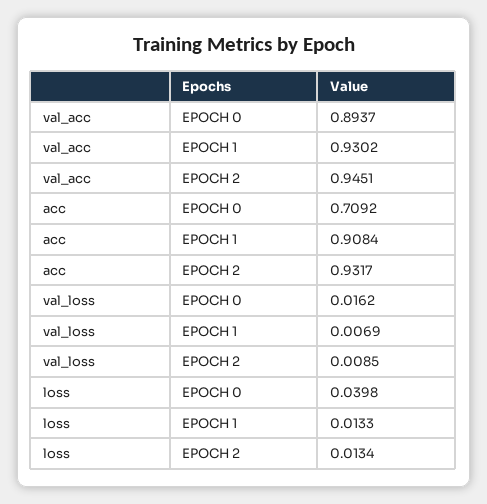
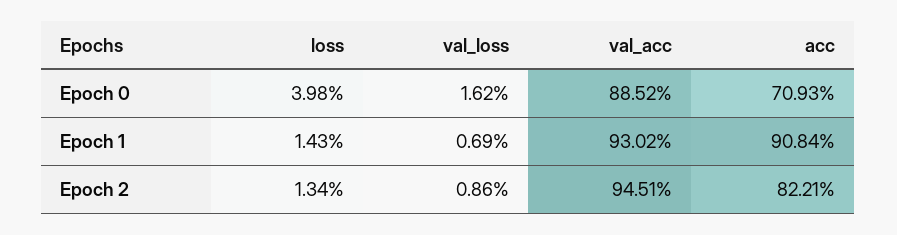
  {
    "val_acc": {
-     "EPOCH 0": 0.8937,
+     "EPOCH 0": 0.8852,
      "EPOCH 1": 0.9302,
      "EPOCH 2": 0.9451
    },
    "acc": {
-     "EPOCH 0": 0.7092,
+     "EPOCH 0": 0.7093,
      "EPOCH 1": 0.9084,
-     "EPOCH 2": 0.9317
+     "EPOCH 2": 0.8221
    },
    "val_loss": {
      "EPOCH 0": 0.0162,
      "EPOCH 1": 0.0069,
-     "EPOCH 2": 0.0085
+     "EPOCH 2": 0.0086
    },
    "loss": {
      "EPOCH 0": 0.0398,
-     "EPOCH 1": 0.0133,
+     "EPOCH 1": 0.0143,
      "EPOCH 2": 0.0134
    }
  }

